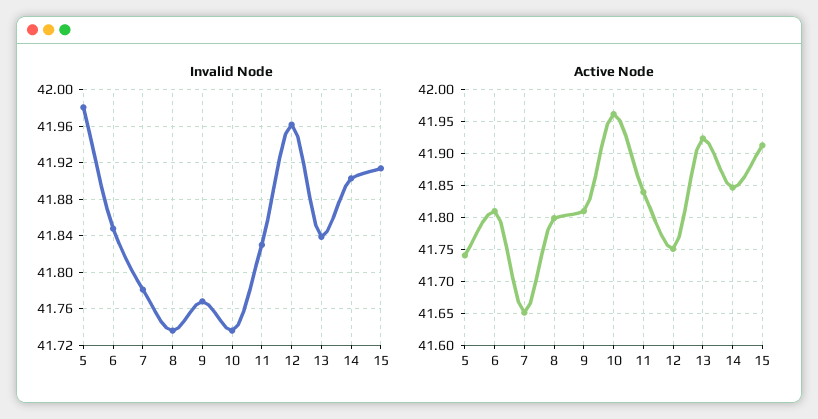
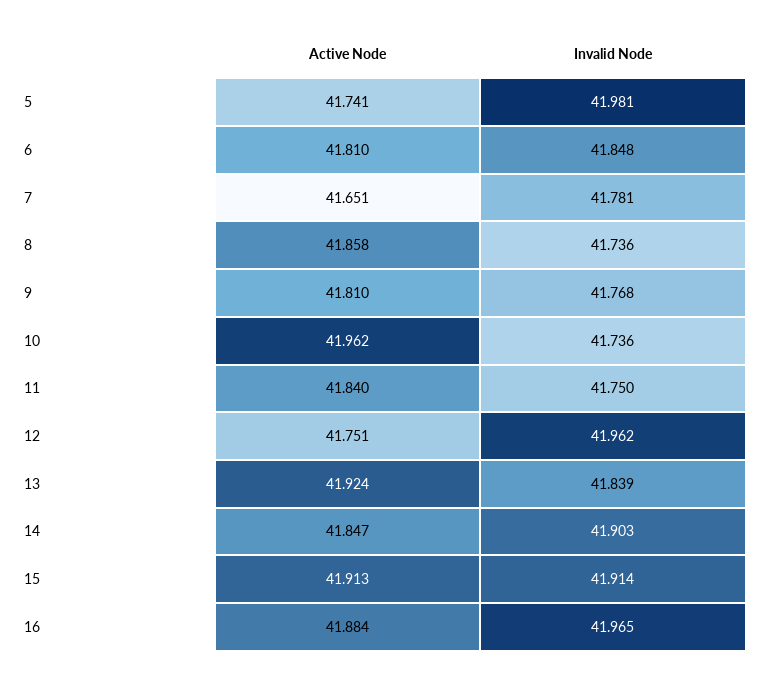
  {
    "Invalid Node": {
      "5": 41.981,
      "6": 41.848,
      "7": 41.781,
      "8": 41.736,
      "9": 41.768,
      "10": 41.736,
-     "11": 41.83,
+     "11": 41.75,
      "12": 41.962,
      "13": 41.839,
      "14": 41.903,
-     "15": 41.914
+     "15": 41.914,
+     "16": 41.965
    },
    "Active Node": {
      "5": 41.741,
      "6": 41.81,
      "7": 41.651,
-     "8": 41.8,
+     "8": 41.858,
      "9": 41.81,
      "10": 41.962,
      "11": 41.84,
      "12": 41.751,
      "13": 41.924,
      "14": 41.847,
-     "15": 41.913
+     "15": 41.913,
+     "16": 41.884
    }
  }

